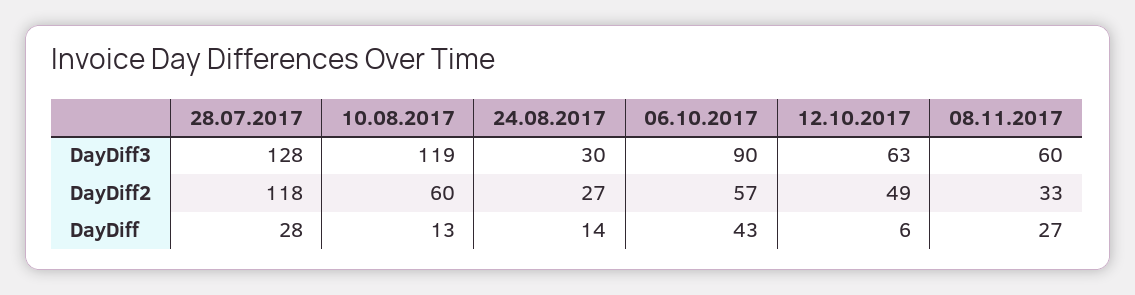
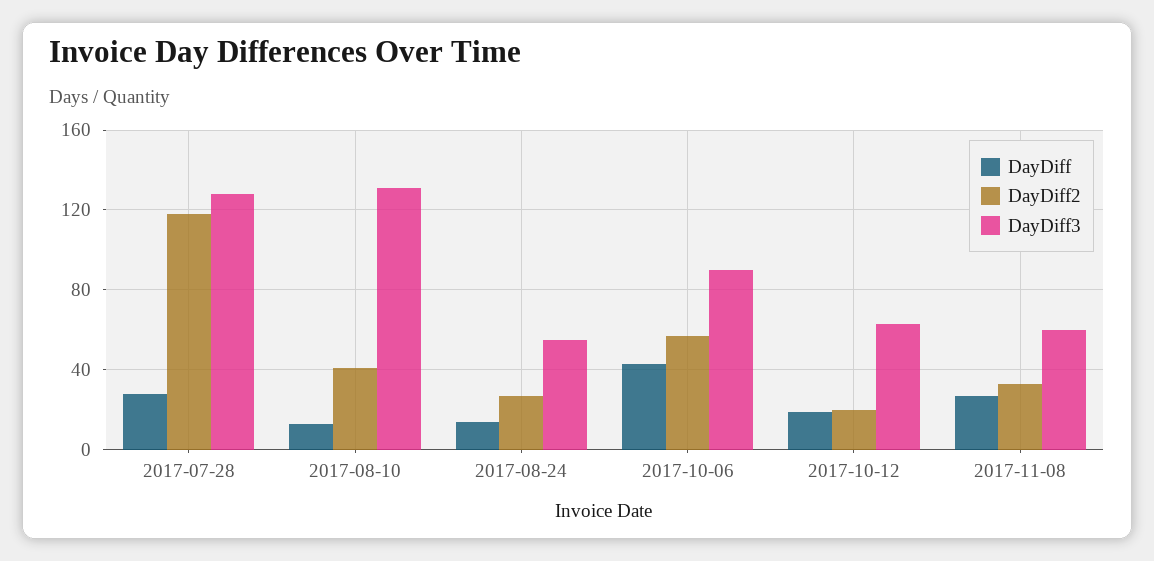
  {
    "DayDiff3": {
      "28.07.2017": 128,
-     "10.08.2017": 119,
+     "10.08.2017": 130,
-     "24.08.2017": 30,
+     "24.08.2017": 55,
      "06.10.2017": 90,
      "12.10.2017": 63,
      "08.11.2017": 60
    },
    "DayDiff2": {
      "28.07.2017": 118,
-     "10.08.2017": 60,
+     "10.08.2017": 40,
      "24.08.2017": 27,
      "06.10.2017": 57,
-     "12.10.2017": 49,
+     "12.10.2017": 20,
      "08.11.2017": 33
    },
    "DayDiff": {
      "28.07.2017": 28,
      "10.08.2017": 13,
      "24.08.2017": 14,
      "06.10.2017": 43,
-     "12.10.2017": 6,
+     "12.10.2017": 20,
      "08.11.2017": 27
    }
  }

